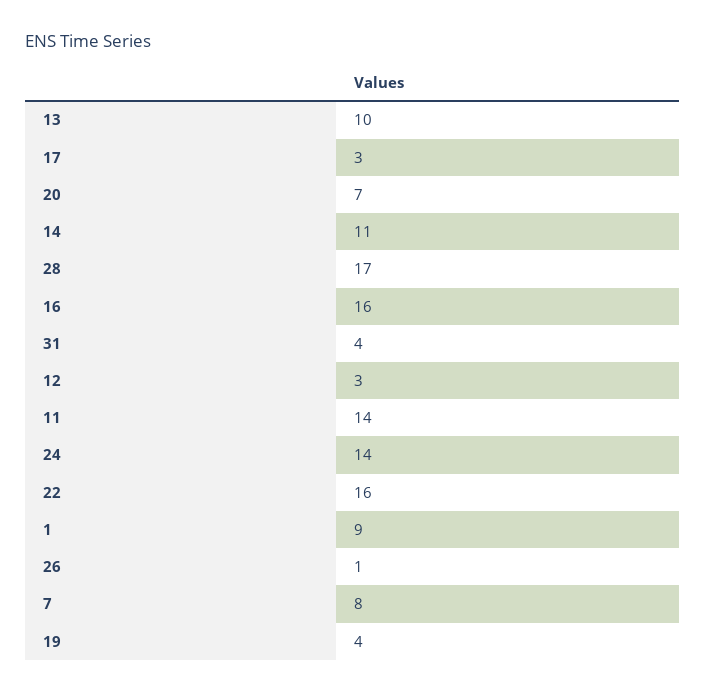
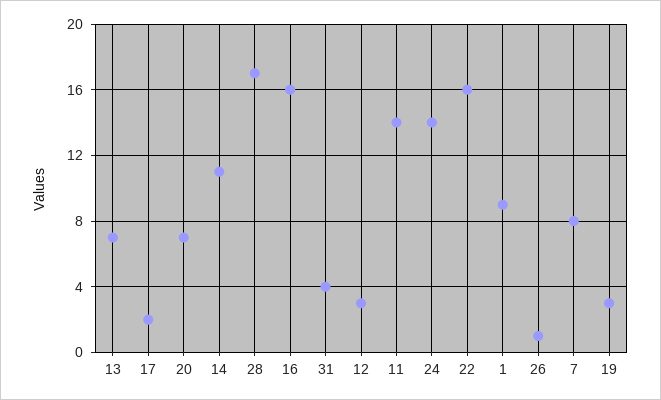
  {
-   "13": 10,
+   "13": 7,
-   "17": 3,
+   "17": 2,
    "20": 7,
    "14": 11,
    "28": 17,
    "16": 16,
    "31": 4,
    "12": 3,
    "11": 14,
    "24": 14,
    "22": 16,
    "1": 9,
    "26": 1,
    "7": 8,
-   "19": 4
+   "19": 3
  }

